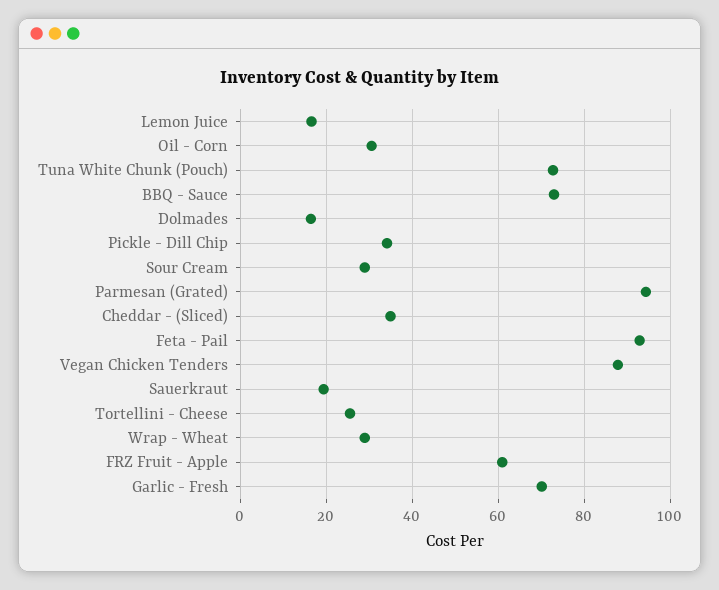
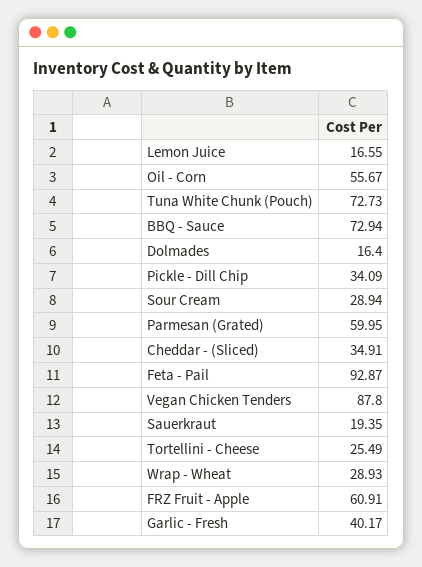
  {
    "Lemon Juice": 16.55,
-   "Oil - Corn": 30,
+   "Oil - Corn": 55.67,
    "Tuna White Chunk (Pouch)": 72.73,
    "BBQ - Sauce": 72.94,
    "Dolmades": 16.4,
    "Pickle - Dill Chip": 34.09,
    "Sour Cream": 28.94,
-   "Parmesan (Grated)": 94,
+   "Parmesan (Grated)": 59.95,
    "Cheddar - (Sliced)": 34.91,
    "Feta - Pail": 92.87,
    "Vegan Chicken Tenders": 87.8,
    "Sauerkraut": 19.35,
    "Tortellini - Cheese": 25.49,
    "Wrap - Wheat": 28.93,
    "FRZ Fruit - Apple": 60.91,
-   "Garlic - Fresh": 70
+   "Garlic - Fresh": 40.17
  }

